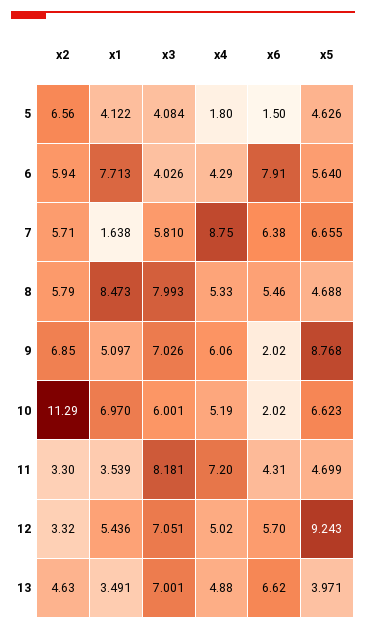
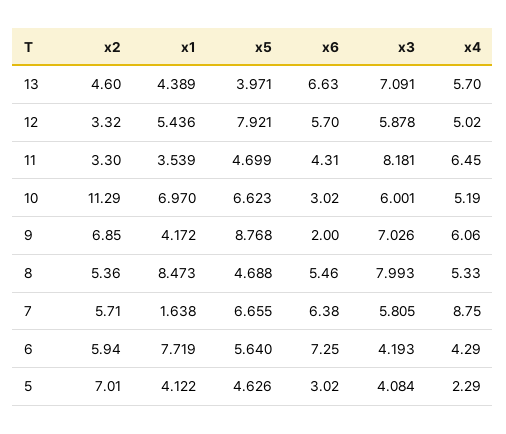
  {
    "x2": {
-     "5": 6.56,
+     "5": 7.01,
      "6": 5.94,
      "7": 5.71,
-     "8": 5.79,
+     "8": 5.36,
      "9": 6.85,
      "10": 11.29,
      "11": 3.3,
      "12": 3.32,
-     "13": 4.63
+     "13": 4.6
    },
    "x1": {
      "5": 4.122,
-     "6": 7.713,
+     "6": 7.719,
      "7": 1.638,
      "8": 8.473,
-     "9": 5.097,
+     "9": 4.172,
      "10": 6.97,
      "11": 3.539,
      "12": 5.436,
-     "13": 3.491
+     "13": 4.389
    },
    "x3": {
      "5": 4.084,
-     "6": 4.026,
+     "6": 4.193,
-     "7": 5.81,
+     "7": 5.805,
      "8": 7.993,
      "9": 7.026,
      "10": 6.001,
      "11": 8.181,
-     "12": 7.051,
+     "12": 5.878,
-     "13": 7.001
+     "13": 7.091
    },
    "x4": {
-     "5": 1.8,
+     "5": 2.29,
      "6": 4.29,
      "7": 8.75,
      "8": 5.33,
      "9": 6.06,
      "10": 5.19,
-     "11": 7.2,
+     "11": 6.45,
      "12": 5.02,
-     "13": 4.88
+     "13": 5.7
    },
    "x6": {
-     "5": 1.5,
+     "5": 3.02,
-     "6": 7.91,
+     "6": 7.25,
      "7": 6.38,
      "8": 5.46,
-     "9": 2.02,
+     "9": 2,
-     "10": 2.02,
+     "10": 3.02,
      "11": 4.31,
      "12": 5.7,
-     "13": 6.62
+     "13": 6.63
    },
    "x5": {
      "5": 4.626,
      "6": 5.64,
      "7": 6.655,
      "8": 4.688,
      "9": 8.768,
      "10": 6.623,
      "11": 4.699,
-     "12": 9.243,
+     "12": 7.921,
      "13": 3.971
    }
  }

